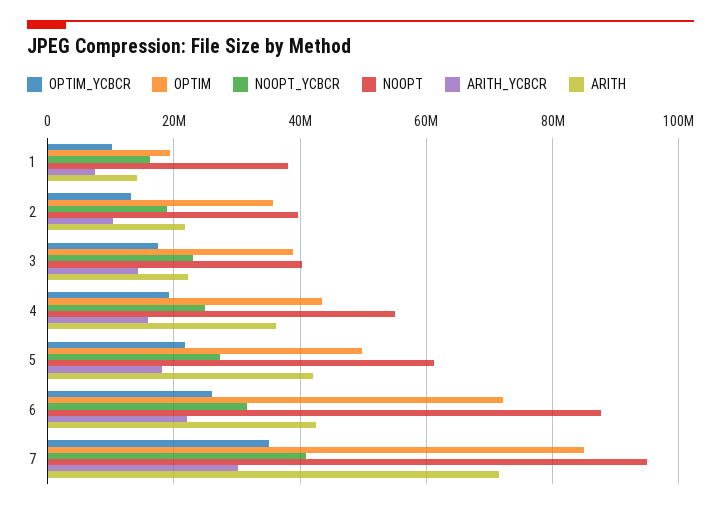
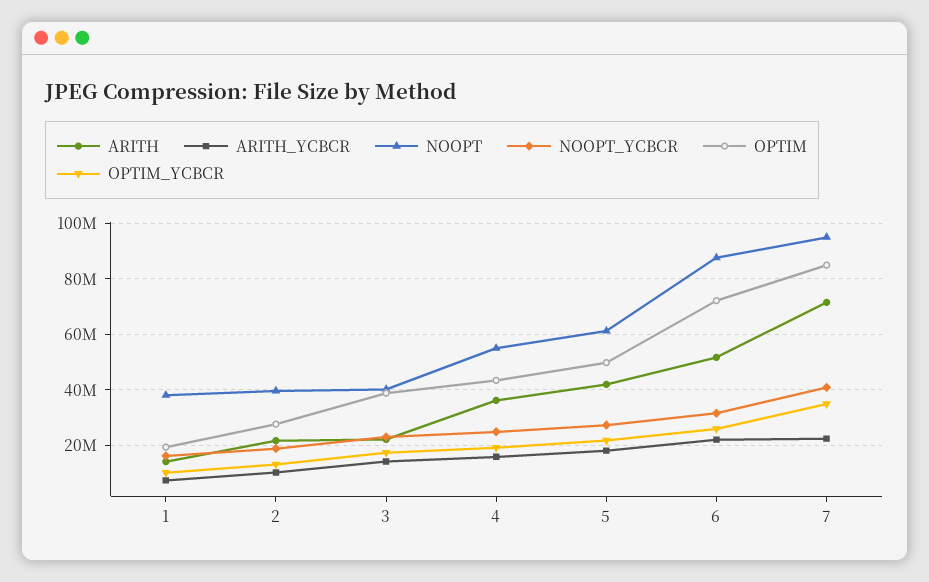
  {
    "OPTIM_YCBCR": {
      "1": 10000000,
      "2": 14000000,
      "3": 18000000,
      "4": 20000000,
      "5": 22000000,
      "6": 26000000,
      "7": 36000000
    },
    "OPTIM": {
      "1": 20000000,
-     "2": 36000000,
+     "2": 27500000,
      "3": 38000000,
      "4": 44000000,
      "5": 50000000,
      "6": 72000000,
      "7": 86000000
    },
    "NOOPT_YCBCR": {
      "1": 16000000,
      "2": 18000000,
      "3": 24000000,
      "4": 24000000,
      "5": 28000000,
      "6": 32000000,
      "7": 40000000
    },
    "NOOPT": {
      "1": 38000000,
      "2": 40000000,
      "3": 40000000,
      "4": 56000000,
      "5": 62000000,
      "6": 88000000,
      "7": 94000000
    },
    "ARITH_YCBCR": {
      "1": 8000000,
      "2": 10000000,
      "3": 14000000,
      "4": 16000000,
      "5": 18000000,
      "6": 22000000,
-     "7": 30000000
+     "7": 22500000
    },
    "ARITH": {
      "1": 14000000,
      "2": 22000000,
      "3": 22000000,
      "4": 36000000,
      "5": 42000000,
-     "6": 42000000,
+     "6": 52500000,
      "7": 72000000
    }
  }

